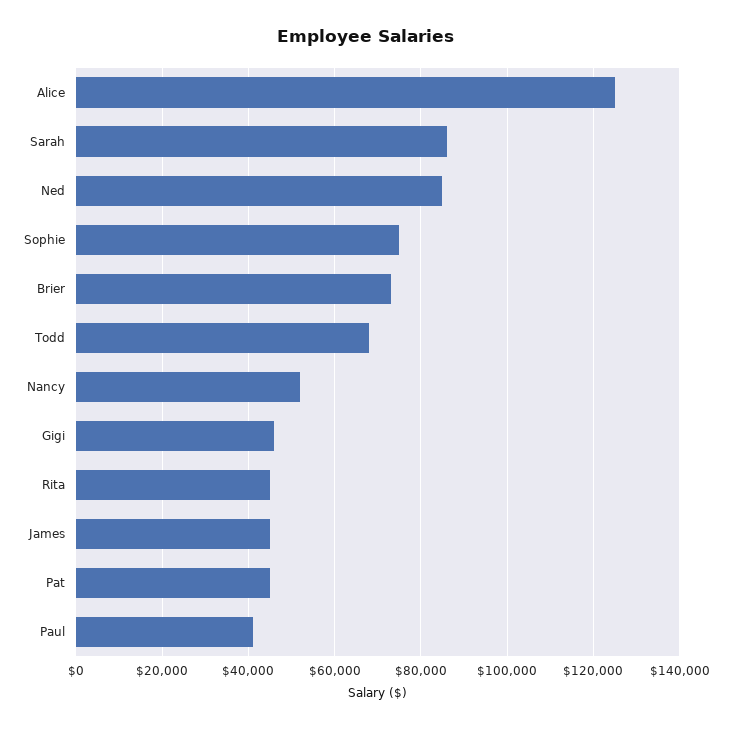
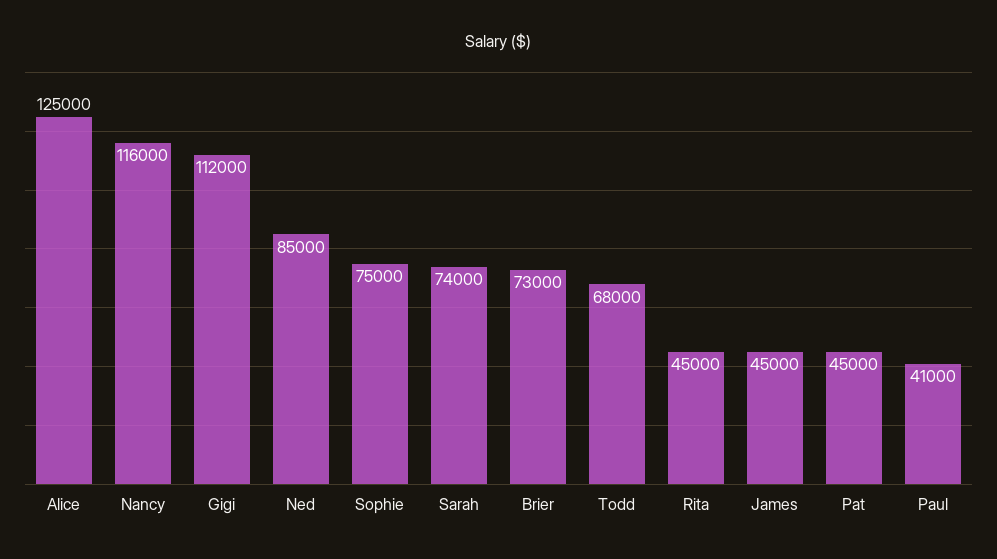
  {
    "Alice": 125000,
-   "Sarah": 86000,
+   "Sarah": 74000,
    "Ned": 85000,
    "Sophie": 75000,
    "Brier": 73000,
    "Todd": 68000,
-   "Nancy": 52000,
+   "Nancy": 116000,
-   "Gigi": 46000,
+   "Gigi": 112000,
    "Rita": 45000,
    "James": 45000,
    "Pat": 45000,
    "Paul": 41000
  }

